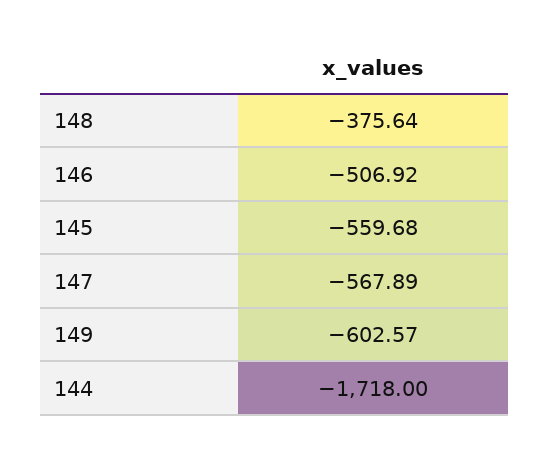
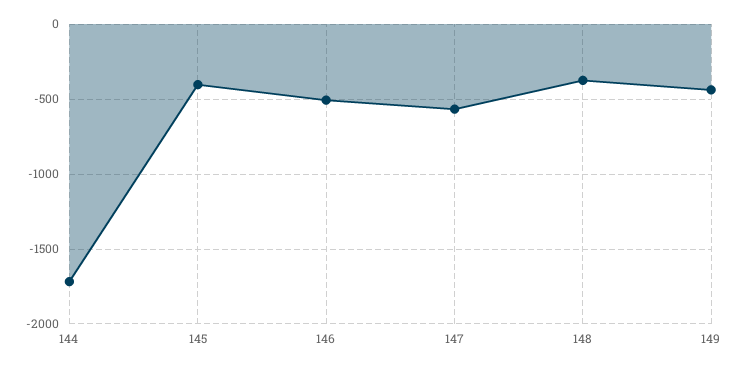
  {
    "148": -375.64,
    "146": -506.92,
-   "145": -559.68,
+   "145": -400,
    "147": -567.89,
-   "149": -602.57,
+   "149": -450,
    "144": -1718
  }

